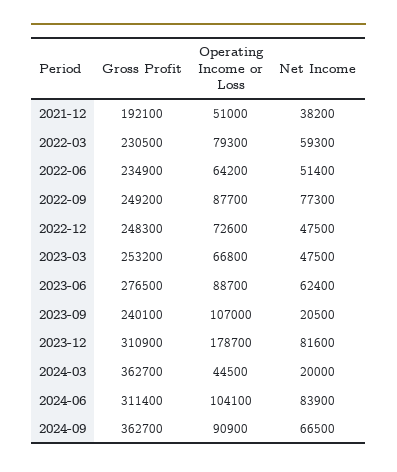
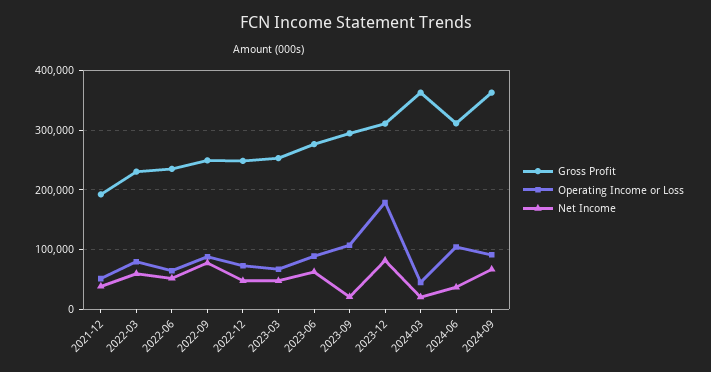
  {
    "Gross Profit": {
      "2021-12": 192100,
      "2022-03": 230500,
      "2022-06": 234900,
      "2022-09": 249200,
      "2022-12": 248300,
      "2023-03": 253200,
      "2023-06": 276500,
-     "2023-09": 240100,
+     "2023-09": 300000,
      "2023-12": 310900,
      "2024-03": 362700,
      "2024-06": 311400,
      "2024-09": 362700
    },
    "Operating Income or Loss": {
      "2021-12": 51000,
      "2022-03": 79300,
      "2022-06": 64200,
      "2022-09": 87700,
      "2022-12": 72600,
      "2023-03": 66800,
      "2023-06": 88700,
      "2023-09": 107000,
      "2023-12": 178700,
      "2024-03": 44500,
      "2024-06": 104100,
      "2024-09": 90900
    },
    "Net Income": {
      "2021-12": 38200,
      "2022-03": 59300,
      "2022-06": 51400,
      "2022-09": 77300,
      "2022-12": 47500,
      "2023-03": 47500,
      "2023-06": 62400,
      "2023-09": 20500,
      "2023-12": 81600,
      "2024-03": 20000,
-     "2024-06": 83900,
+     "2024-06": 40000,
      "2024-09": 66500
    }
  }

